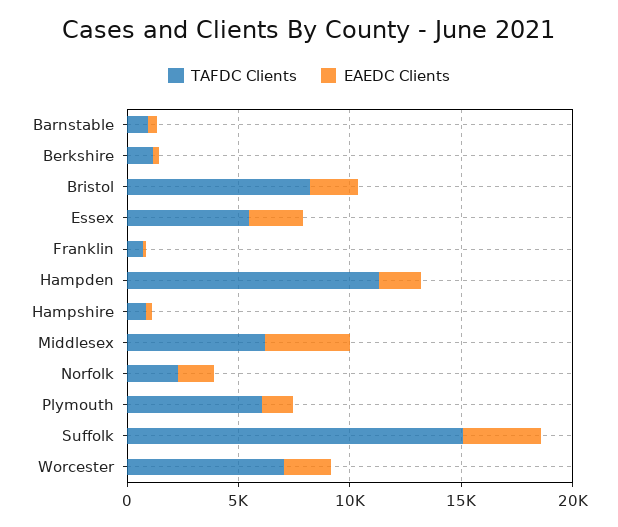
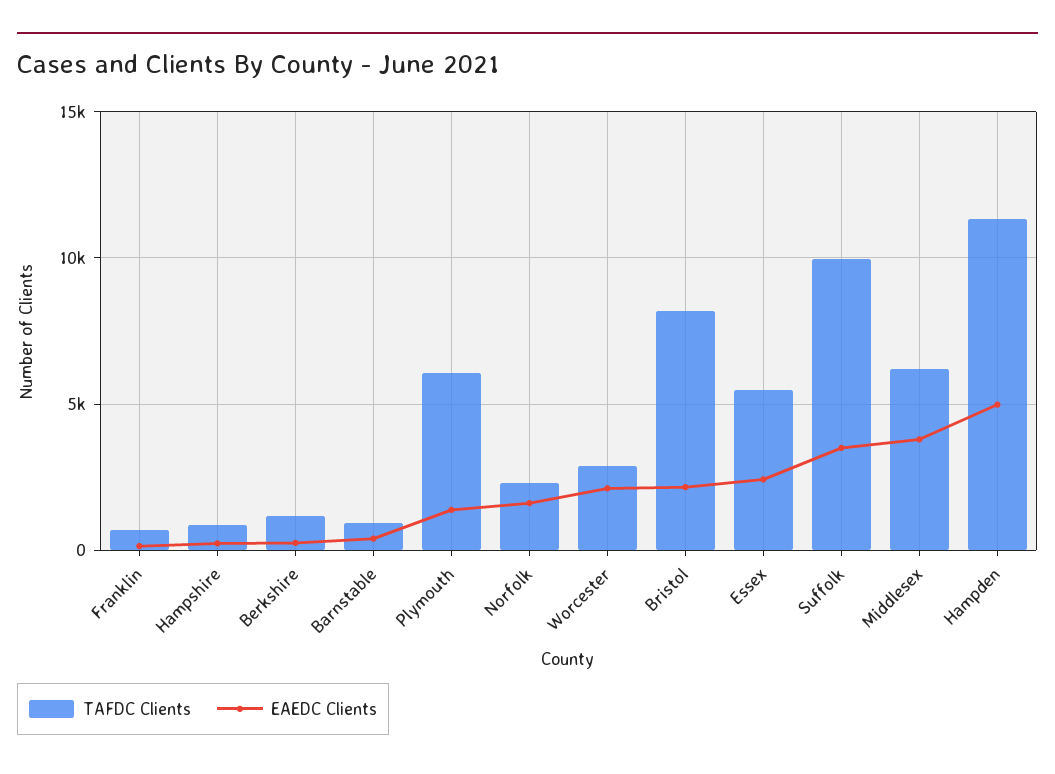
  {
    "TAFDC Clients": {
      "Barnstable": 1000,
      "Berkshire": 1000,
      "Bristol": 8000,
      "Essex": 5500,
      "Franklin": 500,
      "Hampden": 11500,
      "Hampshire": 1000,
      "Middlesex": 6000,
      "Norfolk": 2500,
      "Plymouth": 6000,
-     "Suffolk": 15000,
+     "Suffolk": 10000,
-     "Worcester": 7000
+     "Worcester": 3000
    },
    "EAEDC Clients": {
      "Barnstable": 500,
      "Berkshire": 500,
      "Bristol": 2000,
      "Essex": 2500,
      "Franklin": 0,
-     "Hampden": 2000,
+     "Hampden": 5000,
      "Hampshire": 0,
      "Middlesex": 4000,
      "Norfolk": 1500,
      "Plymouth": 1500,
      "Suffolk": 3500,
      "Worcester": 2000
    }
  }

